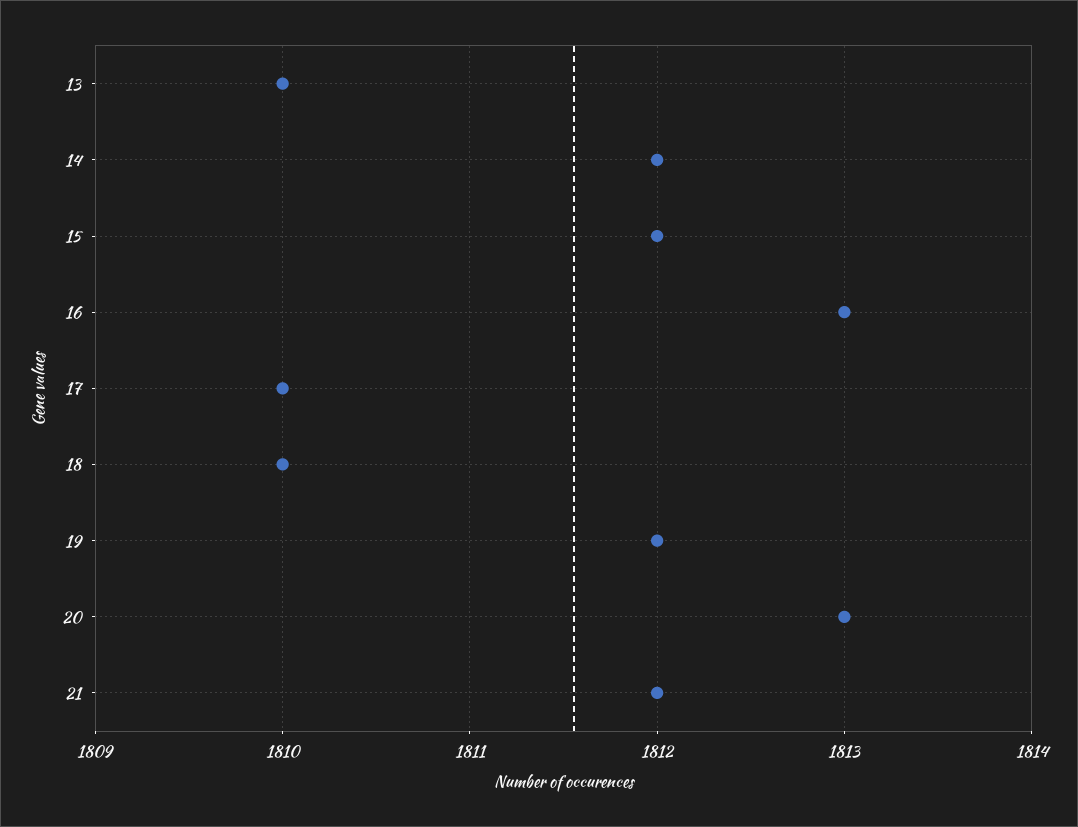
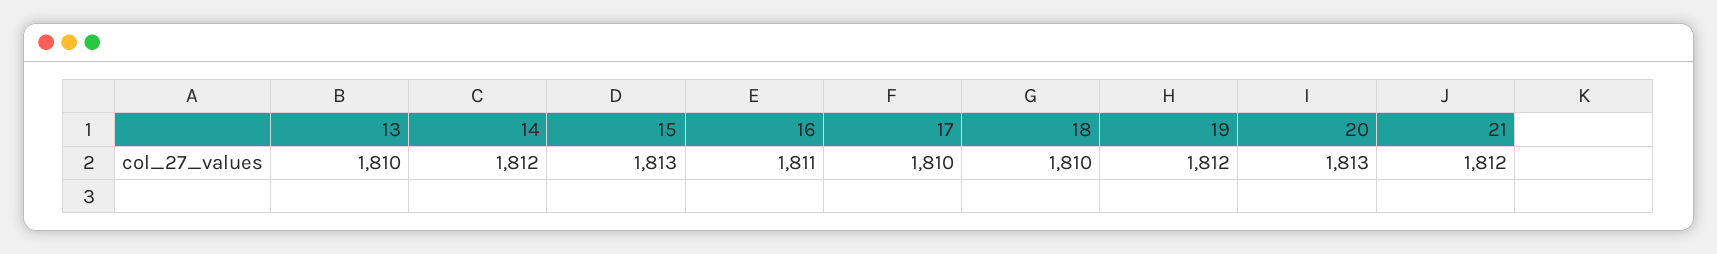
  {
    "13": 1810,
    "14": 1812,
-   "15": 1812,
+   "15": 1813,
-   "16": 1813,
+   "16": 1811,
    "17": 1810,
    "18": 1810,
    "19": 1812,
    "20": 1813,
    "21": 1812
  }

